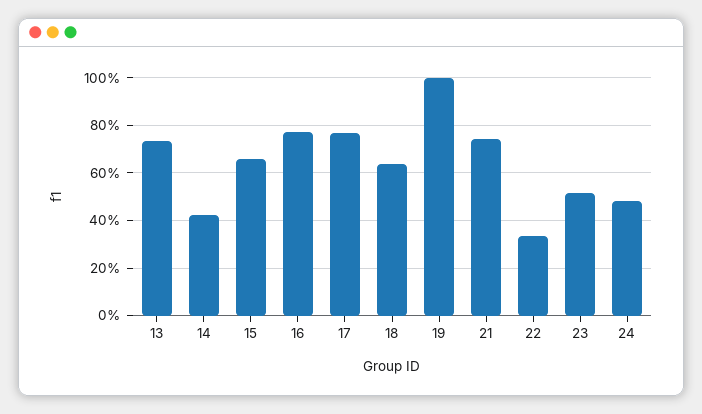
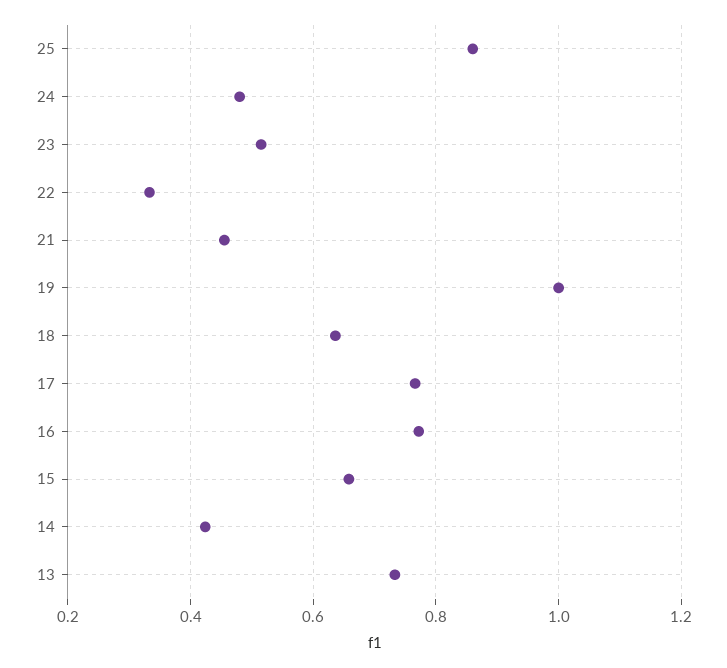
  {
    "13": 0.74,
    "14": 0.42,
    "15": 0.66,
    "16": 0.78,
    "17": 0.76,
    "18": 0.64,
    "19": 1,
-   "21": 0.75,
+   "21": 0.46,
    "22": 0.34,
    "23": 0.52,
-   "24": 0.48
+   "24": 0.48,
+   "25": 0.86
  }

